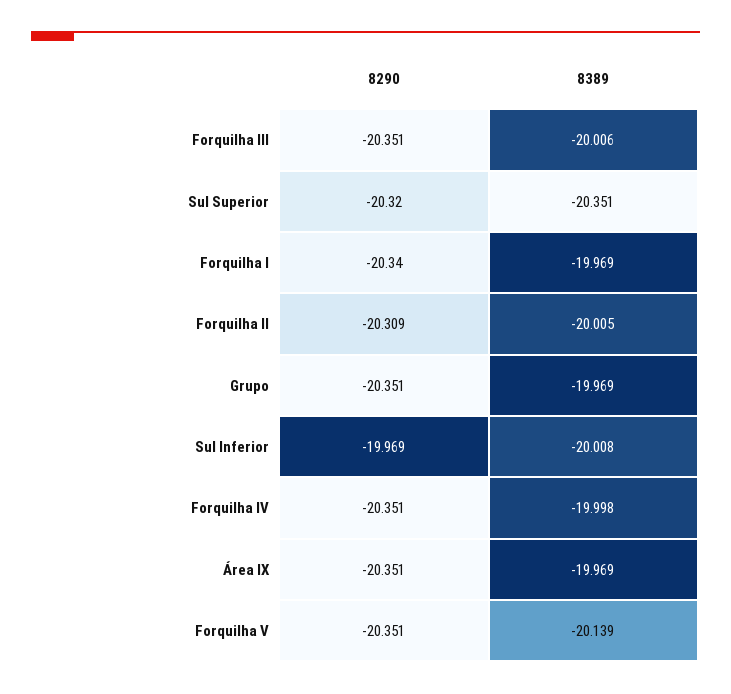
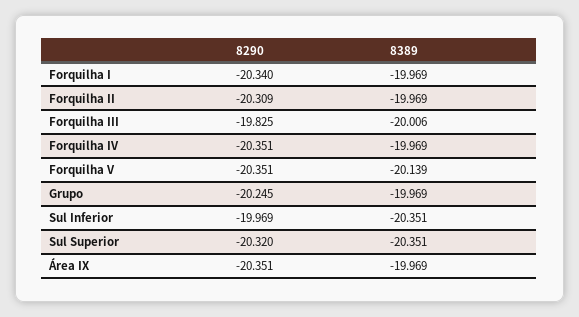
  {
    "8290": {
-     "Forquilha III": -20.351,
+     "Forquilha III": -19.825,
      "Sul Superior": -20.32,
      "Forquilha I": -20.34,
      "Forquilha II": -20.309,
-     "Grupo": -20.351,
+     "Grupo": -20.245,
      "Sul Inferior": -19.969,
      "Forquilha IV": -20.351,
      "Área IX": -20.351,
      "Forquilha V": -20.351
    },
    "8389": {
      "Forquilha III": -20.006,
      "Sul Superior": -20.351,
      "Forquilha I": -19.969,
-     "Forquilha II": -20.005,
+     "Forquilha II": -19.969,
      "Grupo": -19.969,
-     "Sul Inferior": -20.008,
+     "Sul Inferior": -20.351,
-     "Forquilha IV": -19.998,
+     "Forquilha IV": -19.969,
      "Área IX": -19.969,
      "Forquilha V": -20.139
    }
  }

